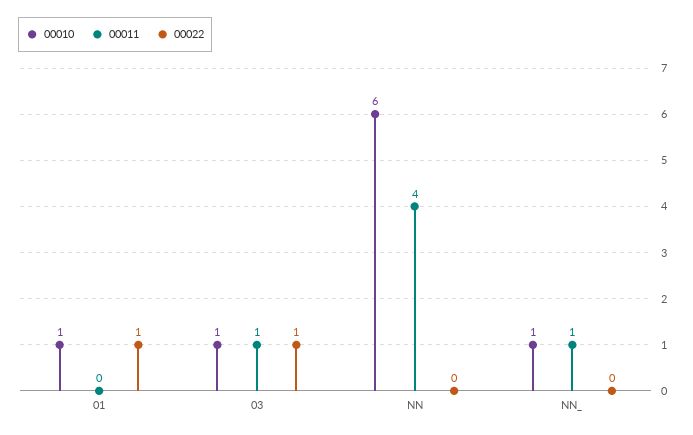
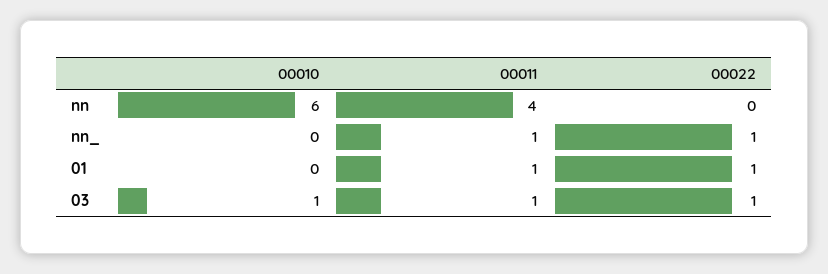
  {
    "00010": {
-     "01": 1,
+     "01": 0,
      "03": 1,
      "NN": 6,
-     "NN_": 1
+     "NN_": 0
    },
    "00011": {
-     "01": 0,
+     "01": 1,
      "03": 1,
      "NN": 4,
      "NN_": 1
    },
    "00022": {
      "01": 1,
      "03": 1,
      "NN": 0,
-     "NN_": 0
+     "NN_": 1
    }
  }

